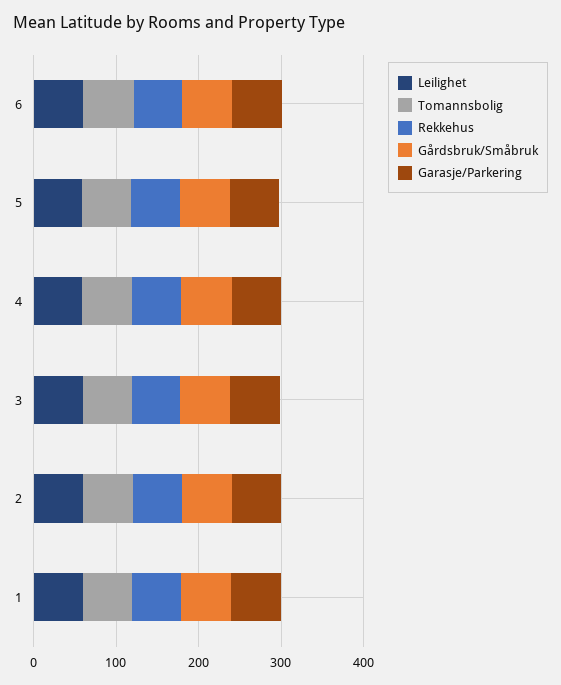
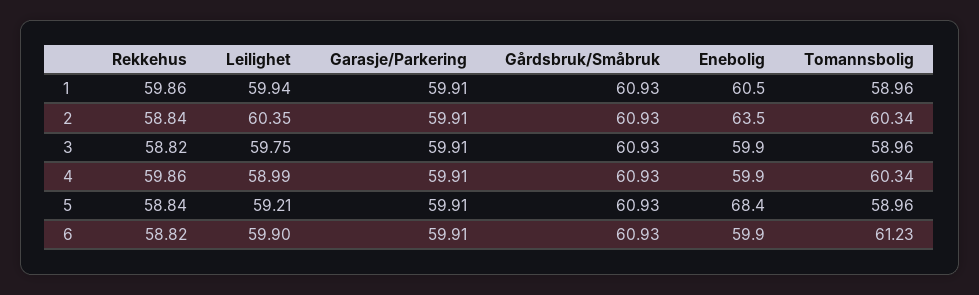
  {
    "Leilighet": {
      "6": 59.9,
      "5": 59.21,
      "4": 58.99,
      "3": 59.75,
      "2": 60.35,
      "1": 59.94
    },
    "Tomannsbolig": {
      "6": 61.23,
      "5": 58.96,
      "4": 60.34,
      "3": 58.96,
      "2": 60.34,
      "1": 58.96
    },
    "Rekkehus": {
      "6": 58.82,
      "5": 58.84,
      "4": 59.86,
      "3": 58.82,
      "2": 58.84,
      "1": 59.86
    },
    "Gårdsbruk/Småbruk": {
      "6": 60.93,
      "5": 60.93,
      "4": 60.93,
      "3": 60.93,
      "2": 60.93,
      "1": 60.93
    },
    "Garasje/Parkering": {
      "6": 59.91,
      "5": 59.91,
      "4": 59.91,
      "3": 59.91,
      "2": 59.91,
      "1": 59.91
-   }
+   },
+   "Enebolig": {
+     "1": 60.5,
+     "2": 63.5,
+     "3": 59.9,
+     "4": 59.9,
+     "5": 68.4,
+     "6": 59.9
+   }
  }

